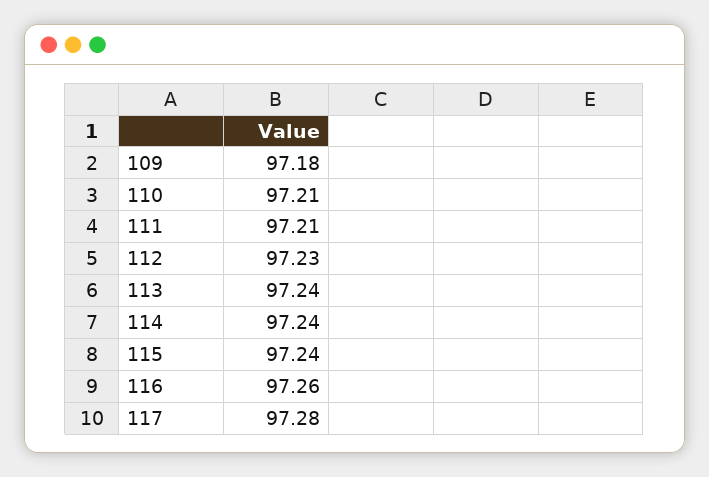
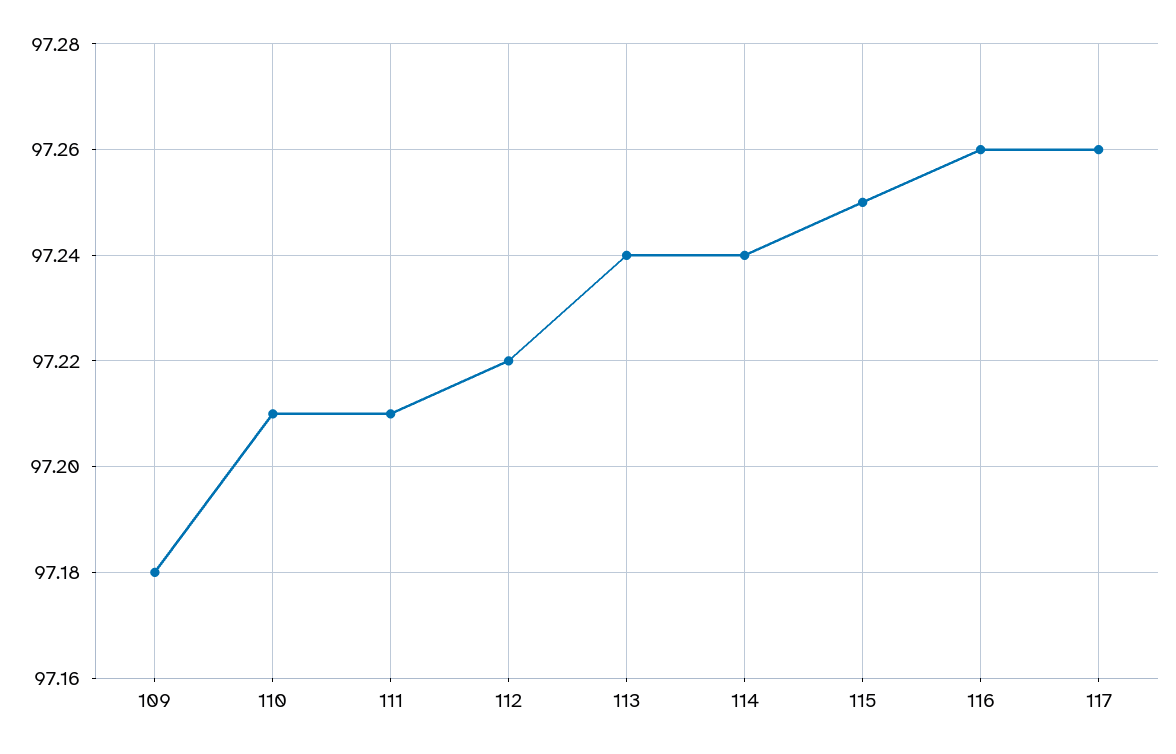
  {
    "109": 97.18,
    "110": 97.21,
    "111": 97.21,
-   "112": 97.23,
+   "112": 97.22,
    "113": 97.24,
    "114": 97.24,
-   "115": 97.24,
+   "115": 97.25,
    "116": 97.26,
-   "117": 97.28
+   "117": 97.26
  }

